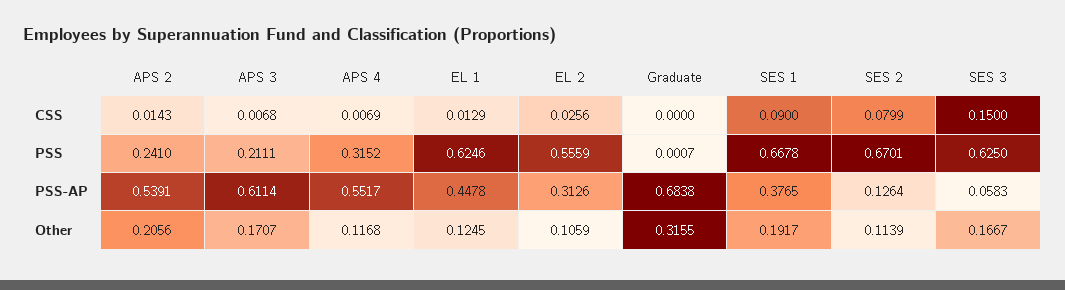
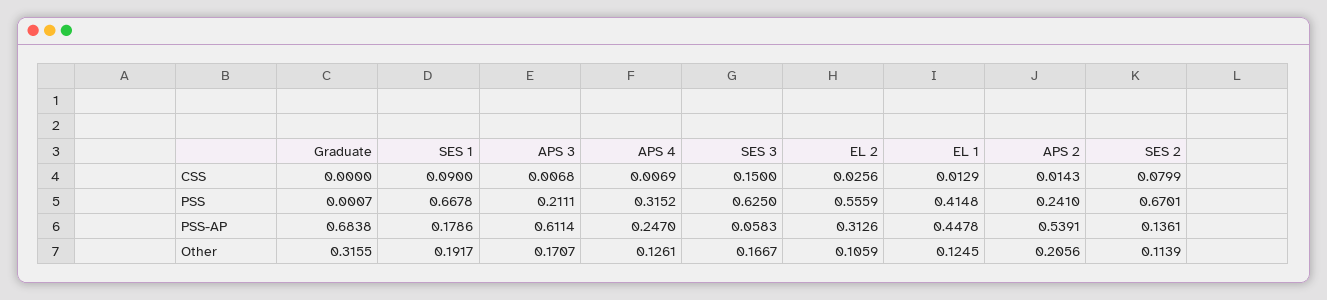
  {
    "APS 2": {
      "CSS": 0.0143,
      "PSS": 0.241,
      "PSS-AP": 0.5391,
      "Other": 0.2056
    },
    "APS 3": {
      "CSS": 0.0068,
      "PSS": 0.2111,
      "PSS-AP": 0.6114,
      "Other": 0.1707
    },
    "APS 4": {
      "CSS": 0.0069,
      "PSS": 0.3152,
-     "PSS-AP": 0.5517,
+     "PSS-AP": 0.247,
-     "Other": 0.1168
+     "Other": 0.1261
    },
    "EL 1": {
      "CSS": 0.0129,
-     "PSS": 0.6246,
+     "PSS": 0.4148,
      "PSS-AP": 0.4478,
      "Other": 0.1245
    },
    "EL 2": {
      "CSS": 0.0256,
      "PSS": 0.5559,
      "PSS-AP": 0.3126,
      "Other": 0.1059
    },
    "Graduate": {
      "CSS": 0,
      "PSS": 0.0007,
      "PSS-AP": 0.6838,
      "Other": 0.3155
    },
    "SES 1": {
      "CSS": 0.09,
      "PSS": 0.6678,
-     "PSS-AP": 0.3765,
+     "PSS-AP": 0.1786,
      "Other": 0.1917
    },
    "SES 2": {
      "CSS": 0.0799,
      "PSS": 0.6701,
-     "PSS-AP": 0.1264,
+     "PSS-AP": 0.1361,
      "Other": 0.1139
    },
    "SES 3": {
      "CSS": 0.15,
      "PSS": 0.625,
      "PSS-AP": 0.0583,
      "Other": 0.1667
    }
  }

